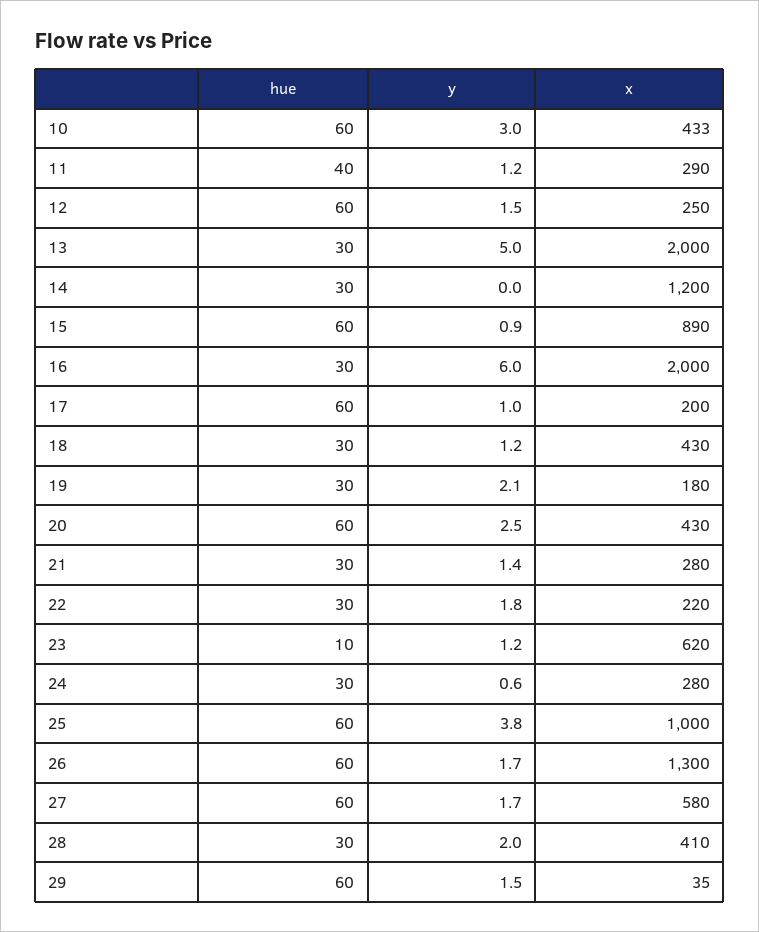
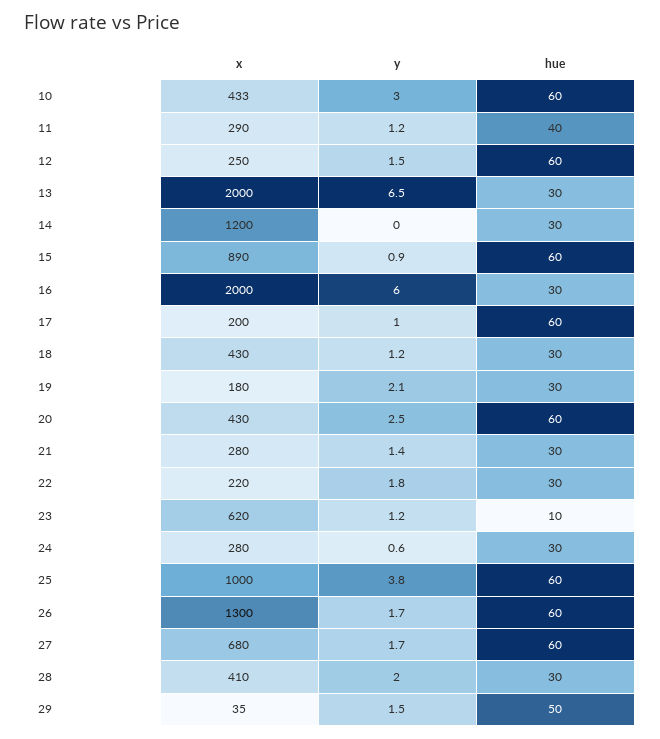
  {
    "hue": {
      "10": 60,
      "11": 40,
      "12": 60,
      "13": 30,
      "14": 30,
      "15": 60,
      "16": 30,
      "17": 60,
      "18": 30,
      "19": 30,
      "20": 60,
      "21": 30,
      "22": 30,
      "23": 10,
      "24": 30,
      "25": 60,
      "26": 60,
      "27": 60,
      "28": 30,
-     "29": 60
+     "29": 50
    },
    "y": {
      "10": 3,
      "11": 1.2,
      "12": 1.5,
-     "13": 5,
+     "13": 6.5,
      "14": 0,
      "15": 0.9,
      "16": 6,
      "17": 1,
      "18": 1.2,
      "19": 2.1,
      "20": 2.5,
      "21": 1.4,
      "22": 1.8,
      "23": 1.2,
      "24": 0.6,
      "25": 3.8,
      "26": 1.7,
      "27": 1.7,
      "28": 2,
      "29": 1.5
    },
    "x": {
      "10": 433,
      "11": 290,
      "12": 250,
      "13": 2000,
      "14": 1200,
      "15": 890,
      "16": 2000,
      "17": 200,
      "18": 430,
      "19": 180,
      "20": 430,
      "21": 280,
      "22": 220,
      "23": 620,
      "24": 280,
      "25": 1000,
      "26": 1300,
-     "27": 580,
+     "27": 680,
      "28": 410,
      "29": 35
    }
  }

